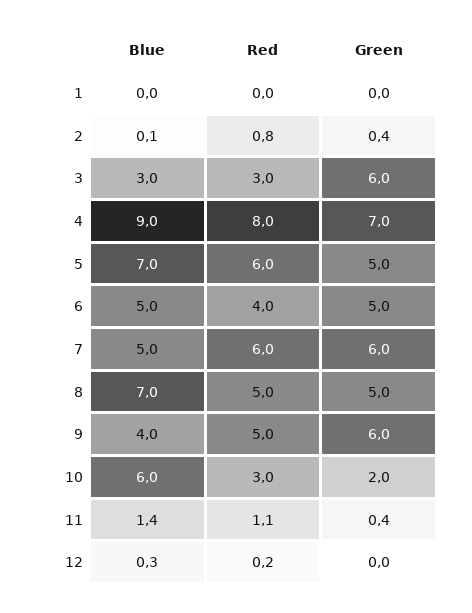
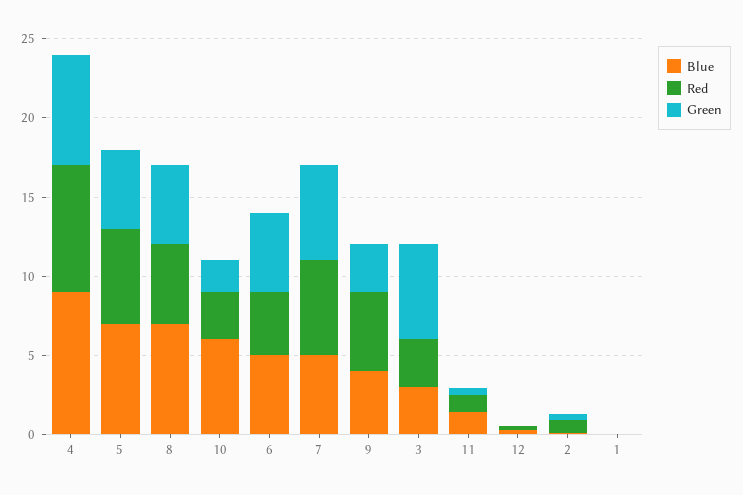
  {
    "Blue": {
      "1": 0,
      "2": 0.1,
      "3": 3,
      "4": 9,
      "5": 7,
      "6": 5,
      "7": 5,
      "8": 7,
      "9": 4,
      "10": 6,
      "11": 1.4,
      "12": 0.3
    },
    "Red": {
      "1": 0,
      "2": 0.8,
      "3": 3,
      "4": 8,
      "5": 6,
      "6": 4,
      "7": 6,
      "8": 5,
      "9": 5,
      "10": 3,
      "11": 1.1,
      "12": 0.2
    },
    "Green": {
      "1": 0,
      "2": 0.4,
      "3": 6,
      "4": 7,
      "5": 5,
      "6": 5,
      "7": 6,
      "8": 5,
-     "9": 6,
+     "9": 3,
      "10": 2,
      "11": 0.4,
      "12": 0
    }
  }

